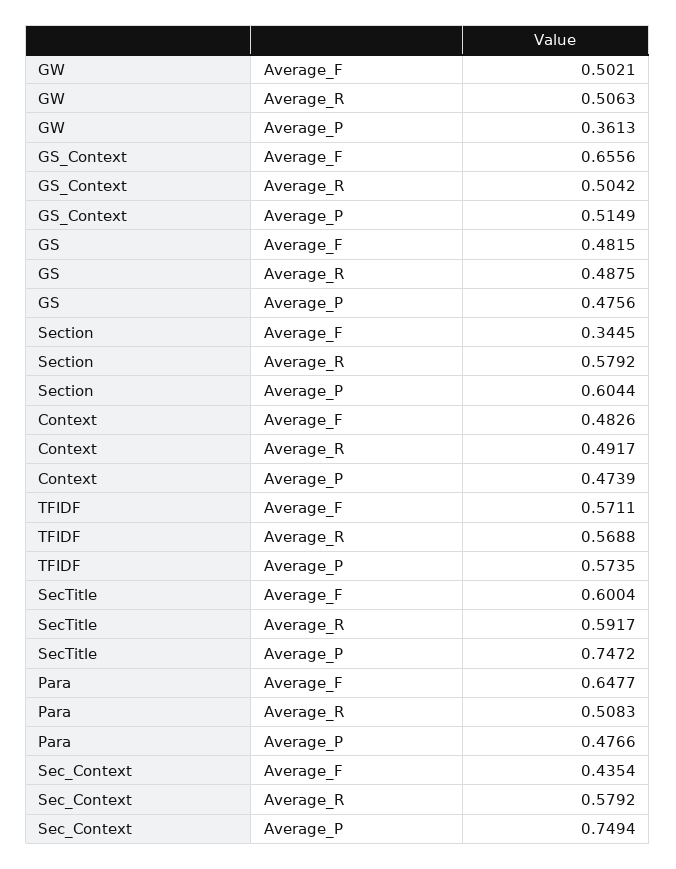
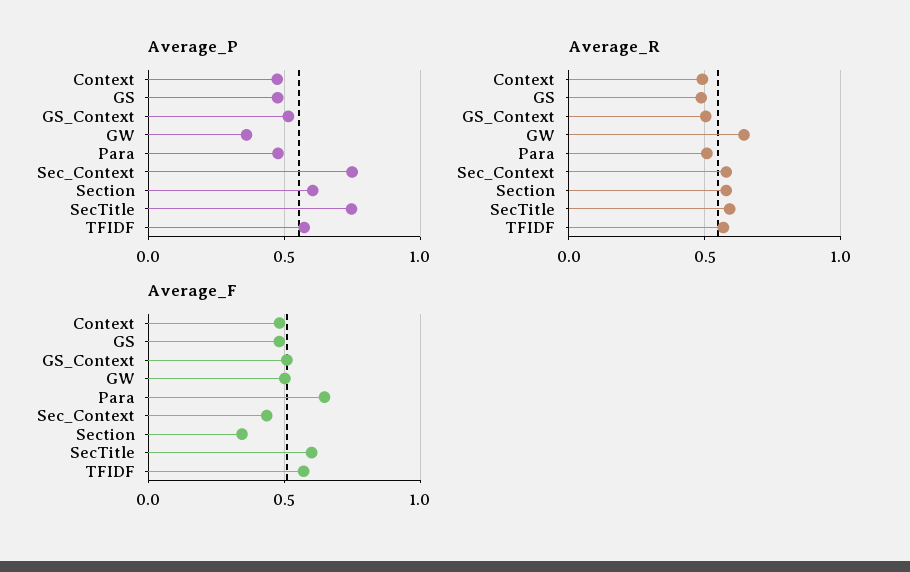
  {
    "Average_F": {
      "GW": 0.5021,
-     "GS_Context": 0.6556,
+     "GS_Context": 0.5,
      "GS": 0.4815,
      "Section": 0.3445,
      "Context": 0.4826,
      "TFIDF": 0.5711,
      "SecTitle": 0.6004,
      "Para": 0.6477,
      "Sec_Context": 0.4354
    },
    "Average_R": {
-     "GW": 0.5063,
+     "GW": 0.65,
      "GS_Context": 0.5042,
      "GS": 0.4875,
      "Section": 0.5792,
      "Context": 0.4917,
      "TFIDF": 0.5688,
      "SecTitle": 0.5917,
      "Para": 0.5083,
      "Sec_Context": 0.5792
    },
    "Average_P": {
      "GW": 0.3613,
      "GS_Context": 0.5149,
      "GS": 0.4756,
      "Section": 0.6044,
      "Context": 0.4739,
      "TFIDF": 0.5735,
      "SecTitle": 0.7472,
      "Para": 0.4766,
      "Sec_Context": 0.7494
    }
  }

